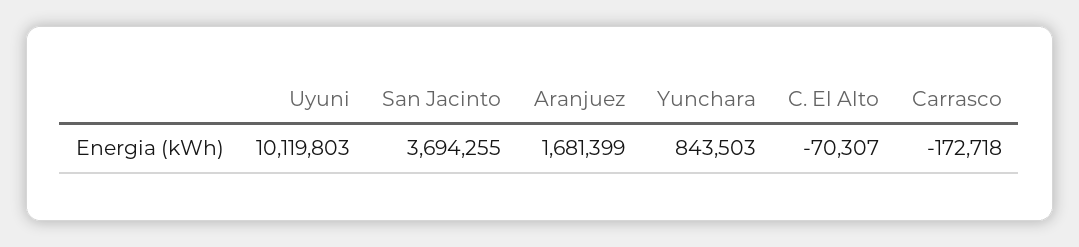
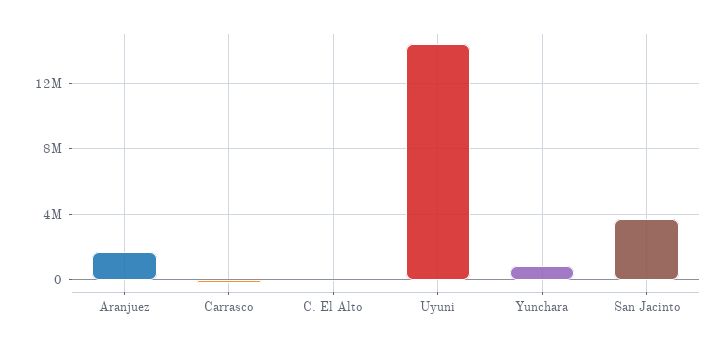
  {
-   "Uyuni": 10119803,
+   "Uyuni": 14500000,
    "San Jacinto": 3694255,
    "Aranjuez": 1681399,
    "Yunchara": 843503,
    "C. El Alto": -70307,
    "Carrasco": -172718
  }

